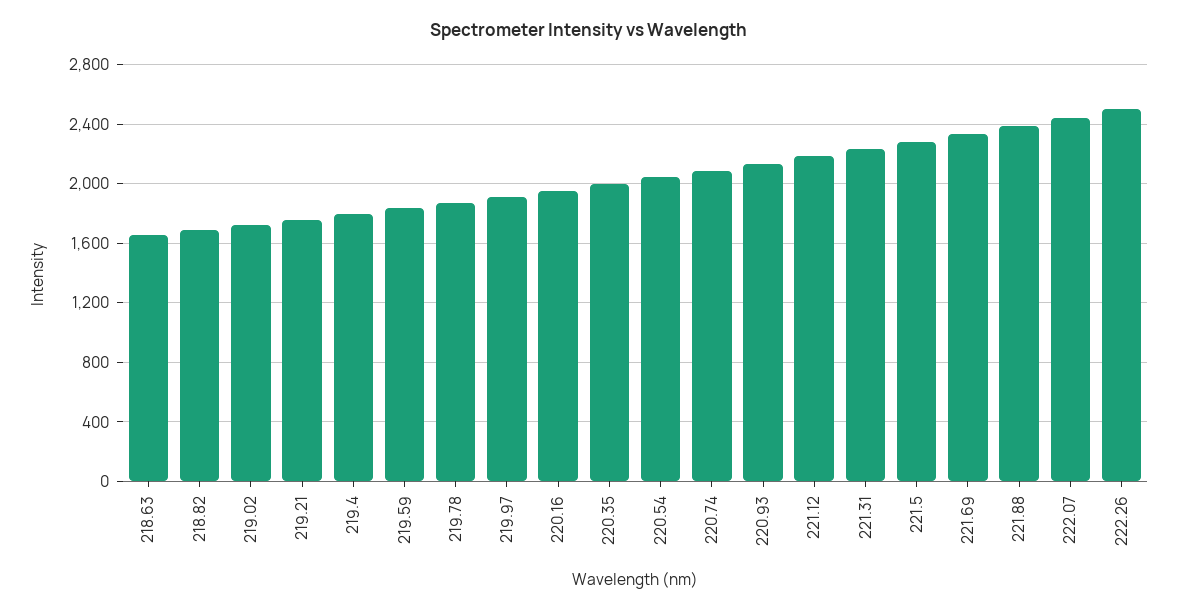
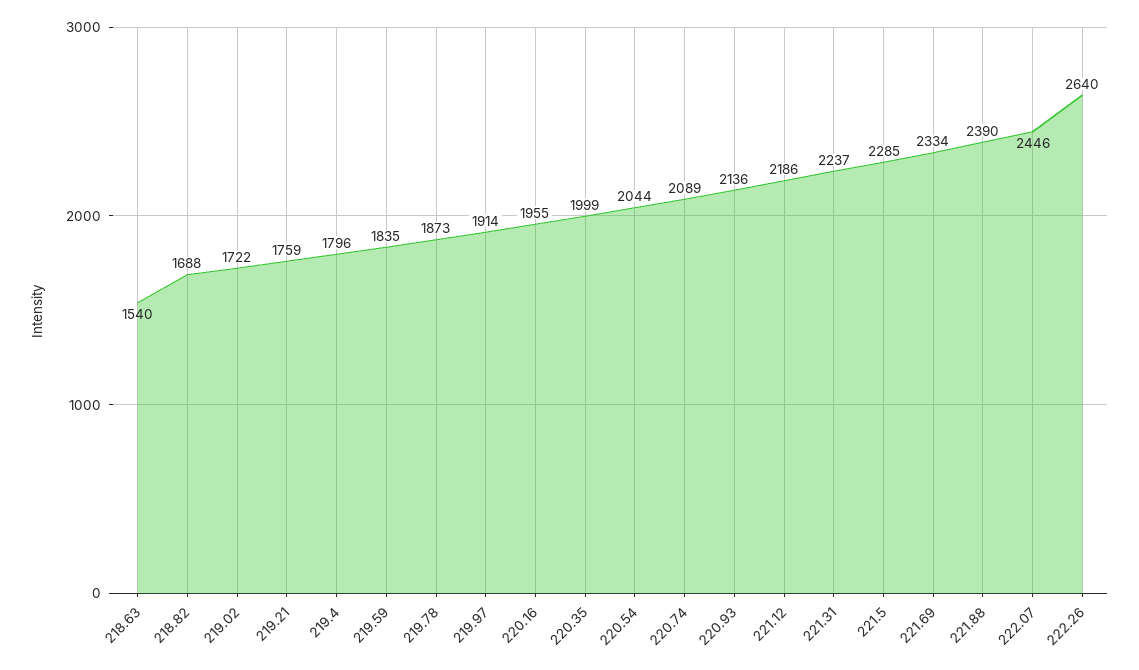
  {
-   "218.63": 1650,
+   "218.63": 1540,
    "218.82": 1688,
    "219.02": 1722,
    "219.21": 1759,
    "219.4": 1796,
    "219.59": 1835,
    "219.78": 1873,
    "219.97": 1914,
    "220.16": 1955,
    "220.35": 1999,
    "220.54": 2044,
    "220.74": 2089,
    "220.93": 2136,
    "221.12": 2186,
    "221.31": 2237,
    "221.5": 2285,
    "221.69": 2334,
    "221.88": 2390,
    "222.07": 2446,
-   "222.26": 2500
+   "222.26": 2640
  }

